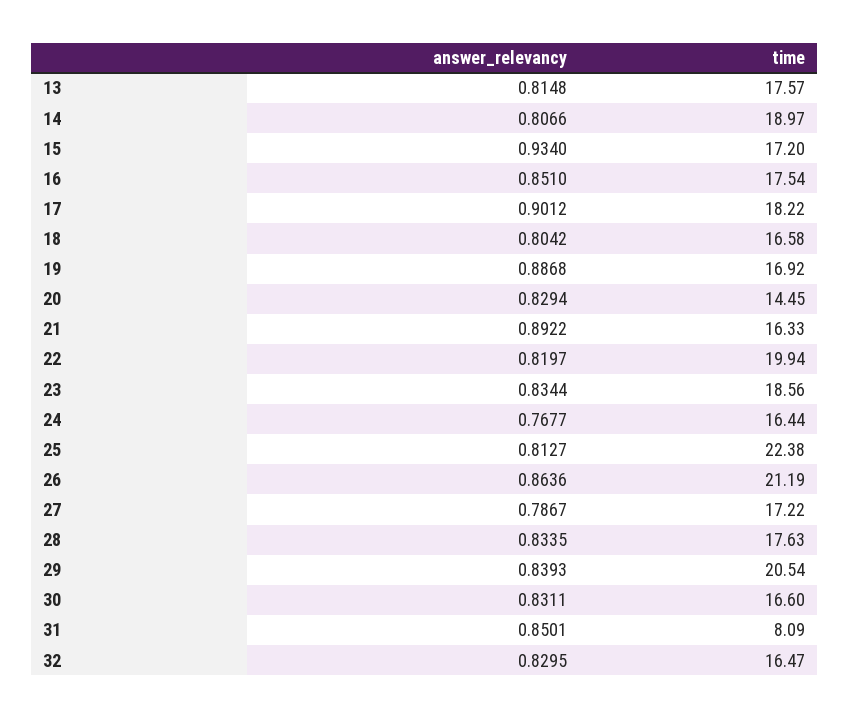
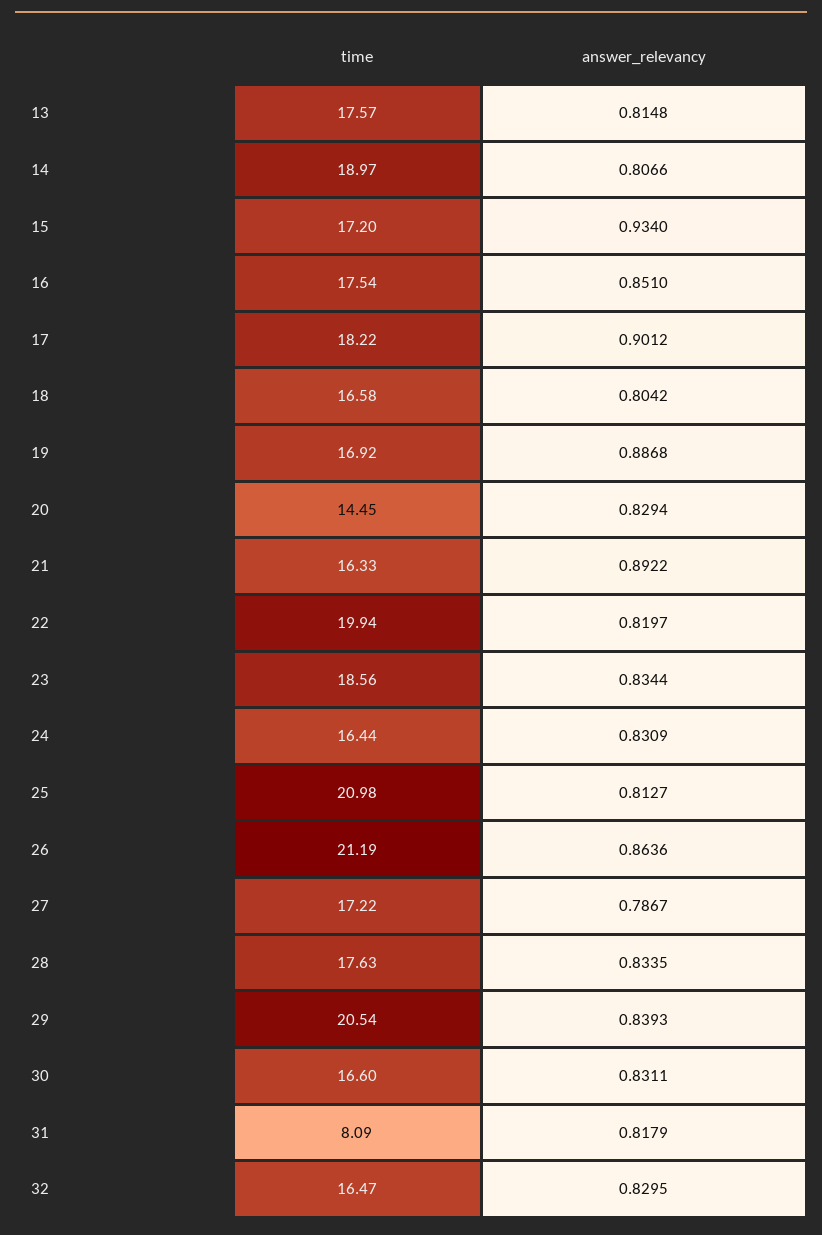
  {
    "answer_relevancy": {
      "13": 0.8148,
      "14": 0.8066,
      "15": 0.934,
      "16": 0.851,
      "17": 0.9012,
      "18": 0.8042,
      "19": 0.8868,
      "20": 0.8294,
      "21": 0.8922,
      "22": 0.8197,
      "23": 0.8344,
-     "24": 0.7677,
+     "24": 0.8309,
      "25": 0.8127,
      "26": 0.8636,
      "27": 0.7867,
      "28": 0.8335,
      "29": 0.8393,
      "30": 0.8311,
-     "31": 0.8501,
+     "31": 0.8179,
      "32": 0.8295
    },
    "time": {
      "13": 17.57,
      "14": 18.97,
      "15": 17.2,
      "16": 17.54,
      "17": 18.22,
      "18": 16.58,
      "19": 16.92,
      "20": 14.45,
      "21": 16.33,
      "22": 19.94,
      "23": 18.56,
      "24": 16.44,
-     "25": 22.38,
+     "25": 20.98,
      "26": 21.19,
      "27": 17.22,
      "28": 17.63,
      "29": 20.54,
      "30": 16.6,
      "31": 8.09,
      "32": 16.47
    }
  }

